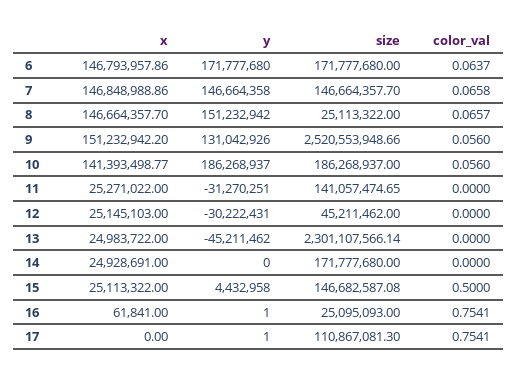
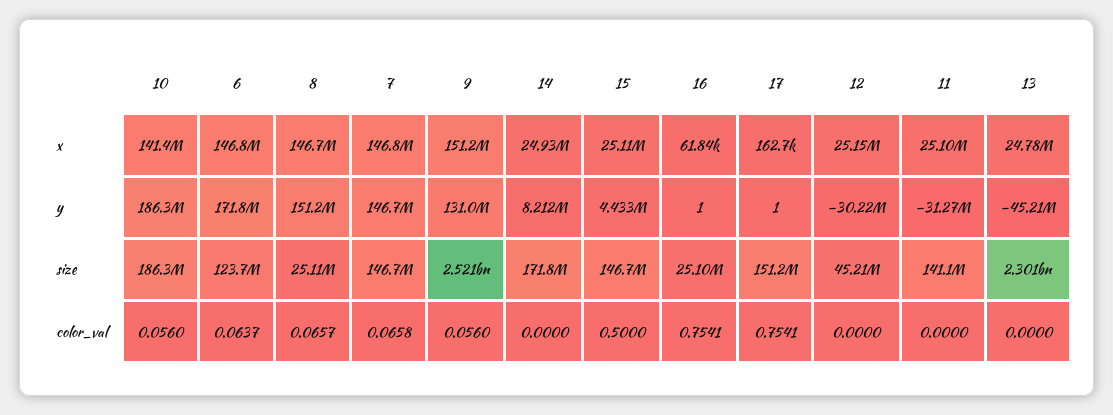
  {
    "x": {
      "6": 146793957.86,
      "7": 146848988.86,
      "8": 146664357.7,
      "9": 151232942.2,
      "10": 141393498.77,
-     "11": 25271022,
+     "11": 25100000,
      "12": 25145103,
-     "13": 24983722,
+     "13": 24780000,
      "14": 24928691,
      "15": 25113322,
      "16": 61841,
-     "17": 0
+     "17": 162700
    },
    "y": {
      "6": 171777680,
      "7": 146664358,
      "8": 151232942,
      "9": 131042926,
      "10": 186268937,
      "11": -31270251,
      "12": -30222431,
      "13": -45211462,
-     "14": 0,
+     "14": 8212000,
      "15": 4432958,
      "16": 1,
      "17": 1
    },
    "size": {
-     "6": 171777680,
+     "6": 123700000,
      "7": 146664357.7,
      "8": 25113322,
      "9": 2520553948.66,
      "10": 186268937,
      "11": 141057474.65,
      "12": 45211462,
      "13": 2301107566.14,
      "14": 171777680,
      "15": 146682587.08,
      "16": 25095093,
-     "17": 110867081.3
+     "17": 151200000
    },
    "color_val": {
      "6": 0.0637,
      "7": 0.0658,
      "8": 0.0657,
      "9": 0.056,
      "10": 0.056,
      "11": 0,
      "12": 0,
      "13": 0,
      "14": 0,
      "15": 0.5,
      "16": 0.7541,
      "17": 0.7541
    }
  }

